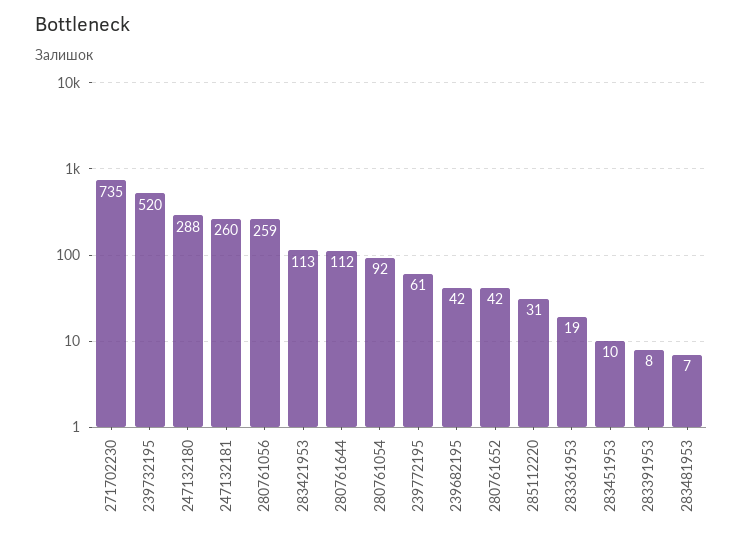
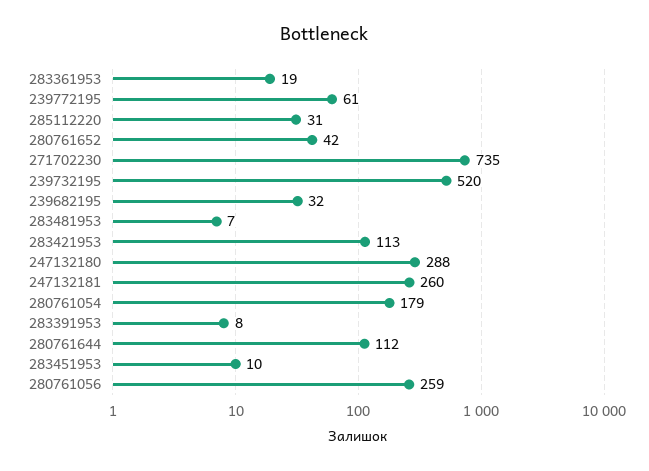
  {
    "271702230": 735,
    "239732195": 520,
    "247132180": 288,
    "247132181": 260,
    "280761056": 259,
    "283421953": 113,
    "280761644": 112,
-   "280761054": 92,
+   "280761054": 179,
    "239772195": 61,
-   "239682195": 42,
+   "239682195": 32,
    "280761652": 42,
    "285112220": 31,
    "283361953": 19,
    "283451953": 10,
    "283391953": 8,
    "283481953": 7
  }

